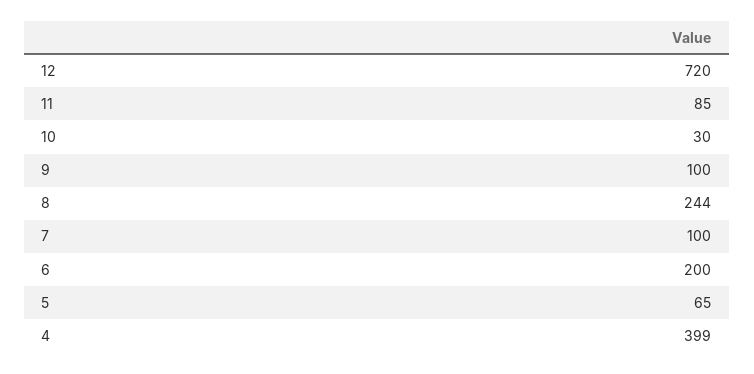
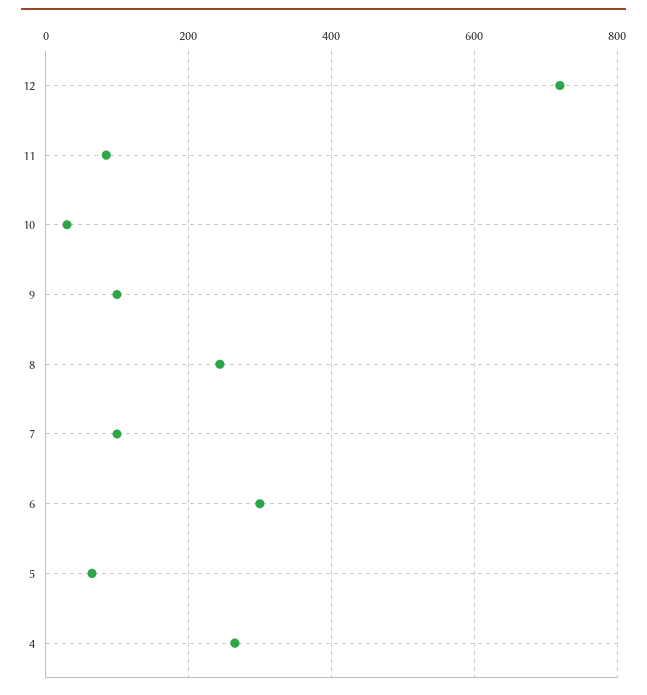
  {
    "12": 720,
    "11": 85,
    "10": 30,
    "9": 100,
    "8": 244,
    "7": 100,
-   "6": 200,
+   "6": 300,
    "5": 65,
-   "4": 399
+   "4": 260
  }

